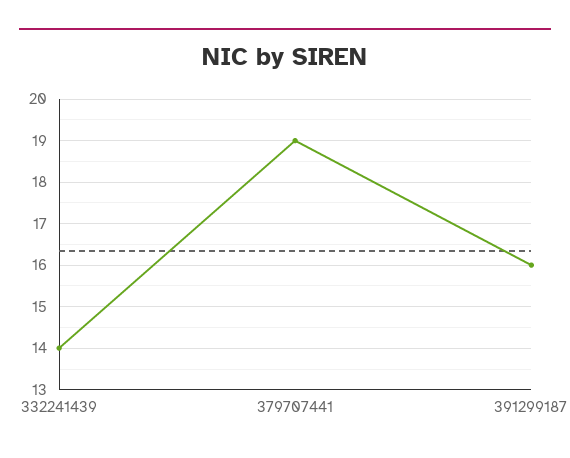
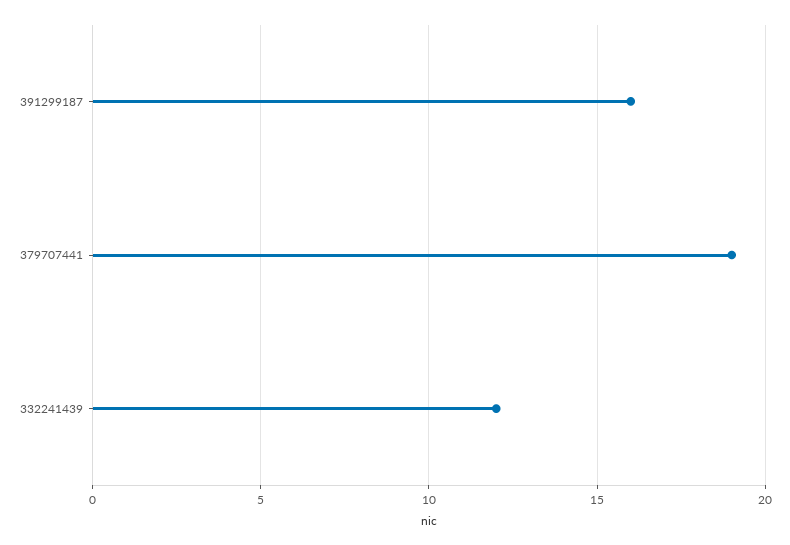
  {
-   "332241439": 14,
+   "332241439": 12,
    "379707441": 19,
    "391299187": 16
  }

